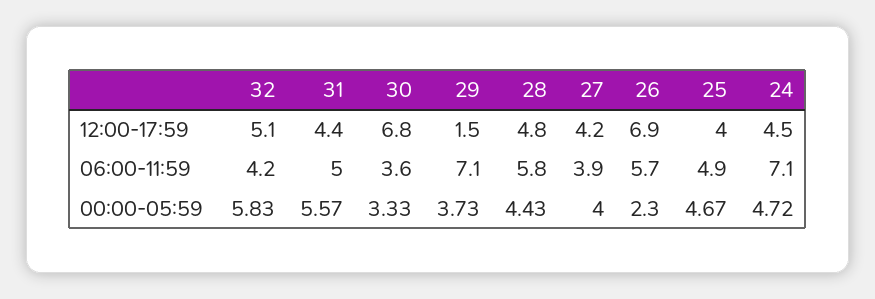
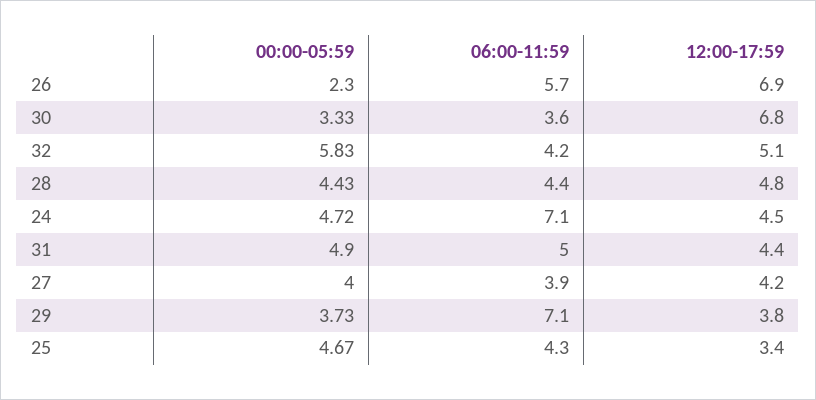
  {
    "32": {
      "12:00-17:59": 5.1,
      "06:00-11:59": 4.2,
      "00:00-05:59": 5.83
    },
    "31": {
      "12:00-17:59": 4.4,
      "06:00-11:59": 5,
-     "00:00-05:59": 5.57
+     "00:00-05:59": 4.9
    },
    "30": {
      "12:00-17:59": 6.8,
      "06:00-11:59": 3.6,
      "00:00-05:59": 3.33
    },
    "29": {
-     "12:00-17:59": 1.5,
+     "12:00-17:59": 3.8,
      "06:00-11:59": 7.1,
      "00:00-05:59": 3.73
    },
    "28": {
      "12:00-17:59": 4.8,
-     "06:00-11:59": 5.8,
+     "06:00-11:59": 4.4,
      "00:00-05:59": 4.43
    },
    "27": {
      "12:00-17:59": 4.2,
      "06:00-11:59": 3.9,
      "00:00-05:59": 4
    },
    "26": {
      "12:00-17:59": 6.9,
      "06:00-11:59": 5.7,
      "00:00-05:59": 2.3
    },
    "25": {
-     "12:00-17:59": 4,
+     "12:00-17:59": 3.4,
-     "06:00-11:59": 4.9,
+     "06:00-11:59": 4.3,
      "00:00-05:59": 4.67
    },
    "24": {
      "12:00-17:59": 4.5,
      "06:00-11:59": 7.1,
      "00:00-05:59": 4.72
    }
  }

